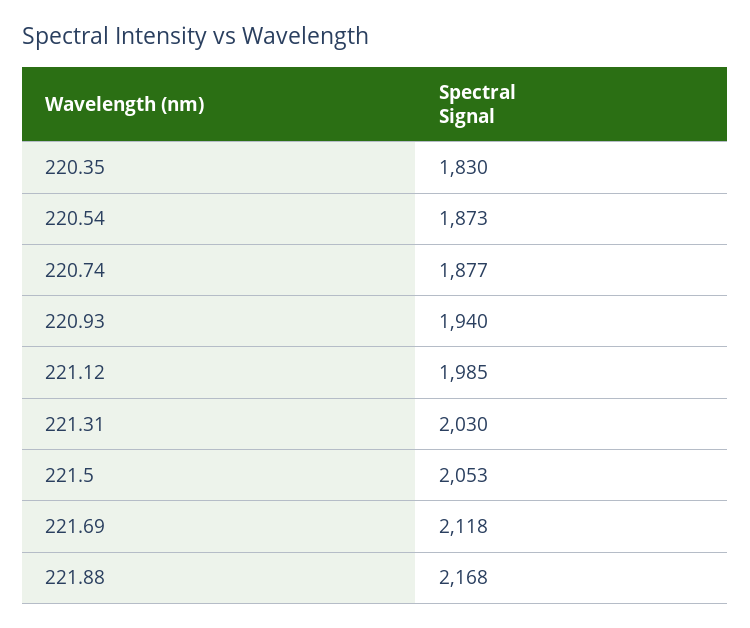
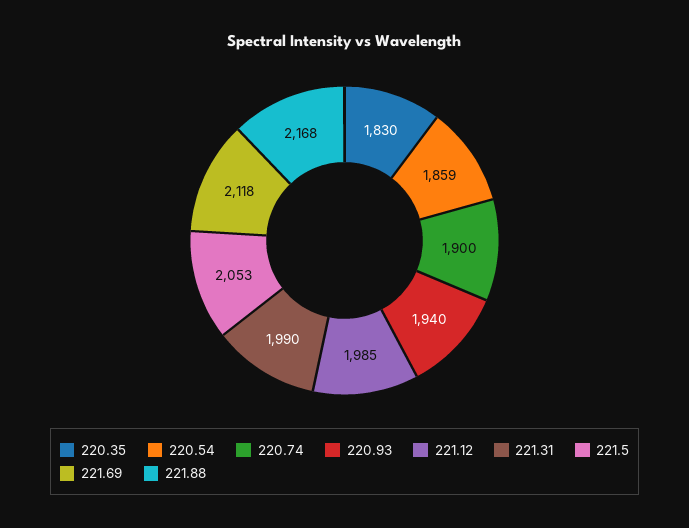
  {
    "220.35": 1830,
-   "220.54": 1873,
+   "220.54": 1859,
-   "220.74": 1877,
+   "220.74": 1900,
    "220.93": 1940,
    "221.12": 1985,
-   "221.31": 2030,
+   "221.31": 1990,
    "221.5": 2053,
    "221.69": 2118,
    "221.88": 2168
  }

